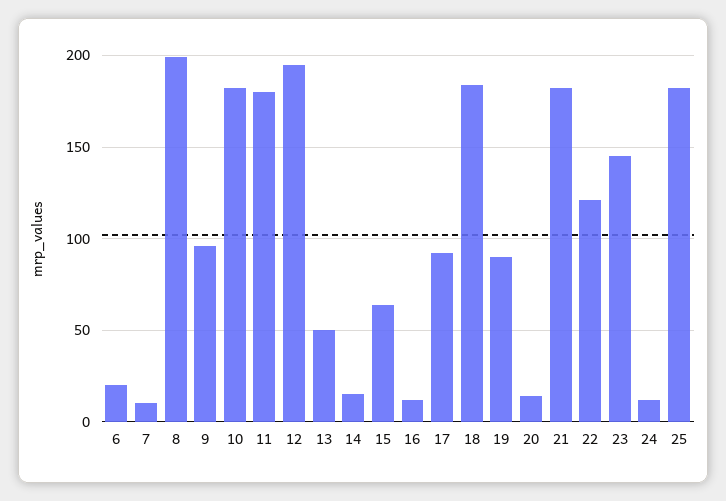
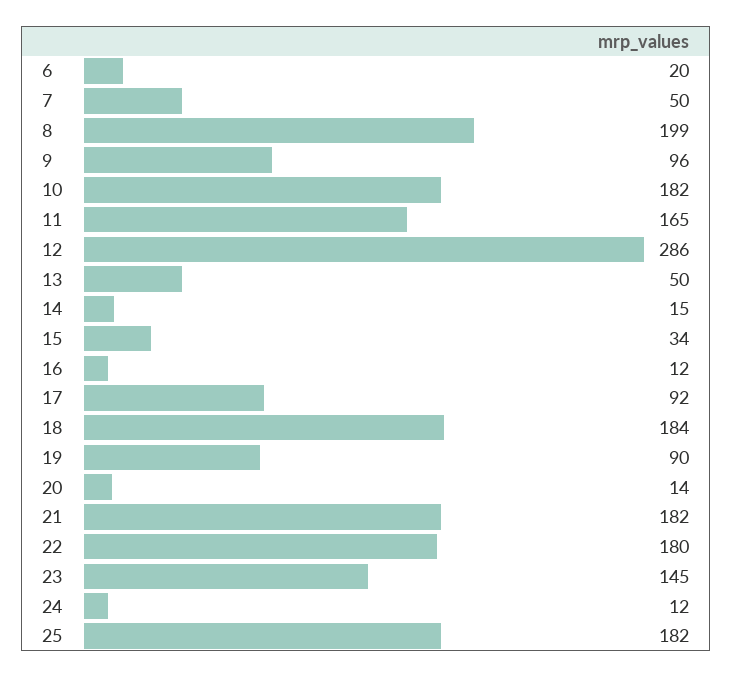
  {
    "6": 20,
-   "7": 10,
+   "7": 50,
    "8": 199,
    "9": 96,
    "10": 182,
-   "11": 180,
+   "11": 165,
-   "12": 195,
+   "12": 286,
    "13": 50,
    "14": 15,
-   "15": 65,
+   "15": 34,
    "16": 12,
    "17": 92,
    "18": 184,
    "19": 90,
    "20": 14,
    "21": 182,
-   "22": 120,
+   "22": 180,
    "23": 145,
    "24": 12,
    "25": 182
  }

